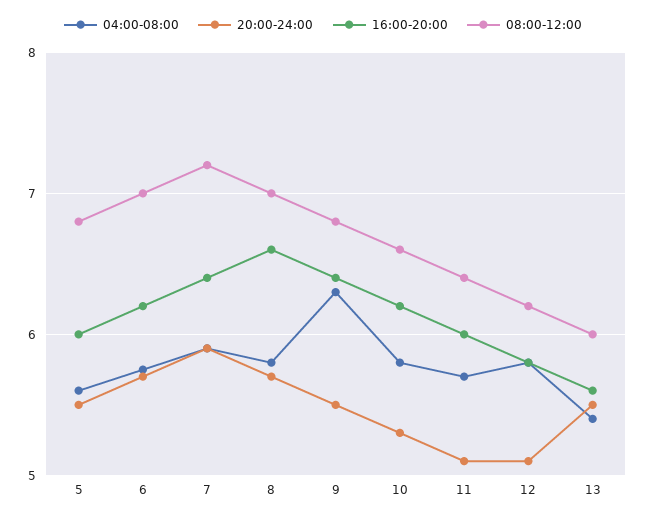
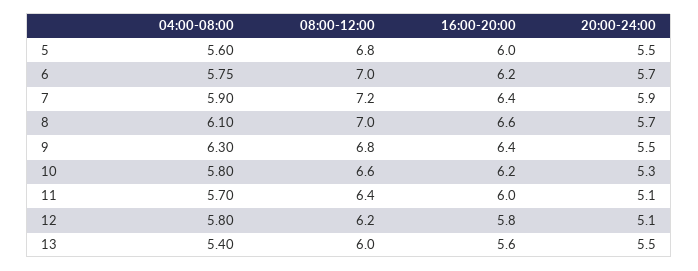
  {
    "04:00-08:00": {
      "5": 5.6,
      "6": 5.75,
      "7": 5.9,
-     "8": 5.8,
+     "8": 6.1,
      "9": 6.3,
      "10": 5.8,
      "11": 5.7,
      "12": 5.8,
      "13": 5.4
    },
    "20:00-24:00": {
      "5": 5.5,
      "6": 5.7,
      "7": 5.9,
      "8": 5.7,
      "9": 5.5,
      "10": 5.3,
      "11": 5.1,
      "12": 5.1,
      "13": 5.5
    },
    "16:00-20:00": {
      "5": 6,
      "6": 6.2,
      "7": 6.4,
      "8": 6.6,
      "9": 6.4,
      "10": 6.2,
      "11": 6,
      "12": 5.8,
      "13": 5.6
    },
    "08:00-12:00": {
      "5": 6.8,
      "6": 7,
      "7": 7.2,
      "8": 7,
      "9": 6.8,
      "10": 6.6,
      "11": 6.4,
      "12": 6.2,
      "13": 6
    }
  }

